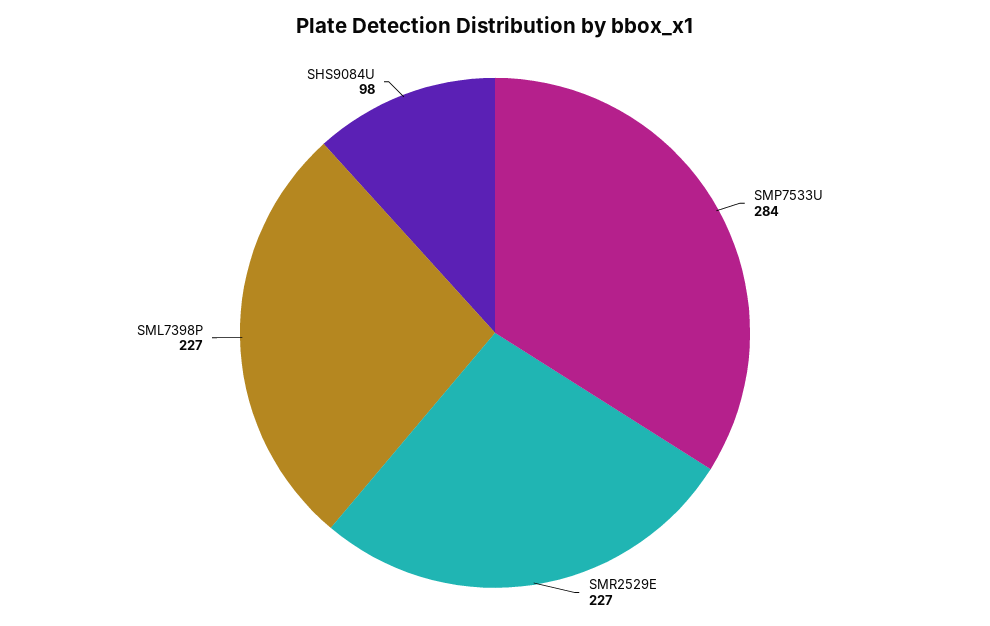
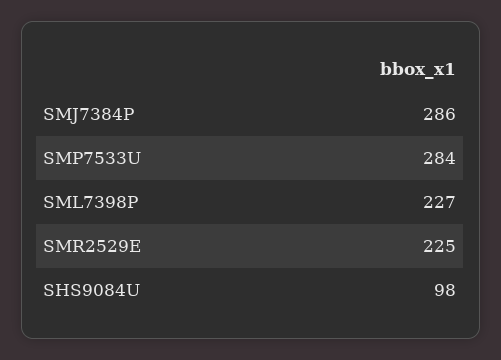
  {
    "SMP7533U": 284,
-   "SMR2529E": 227,
+   "SMR2529E": 225,
    "SML7398P": 227,
-   "SHS9084U": 98
+   "SHS9084U": 98,
+   "SMJ7384P": 286
  }

